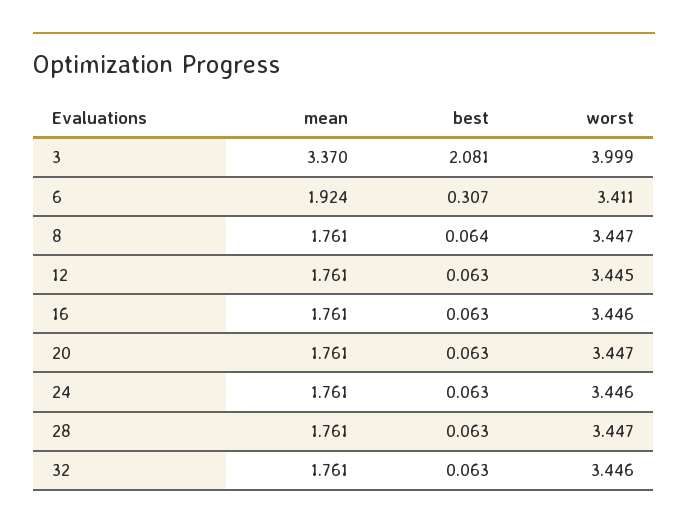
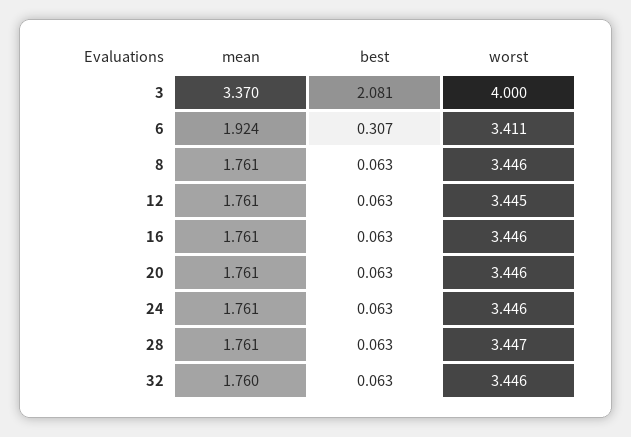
  {
    "mean": {
      "3": 3.37,
      "6": 1.924,
      "8": 1.761,
      "12": 1.761,
      "16": 1.761,
      "20": 1.761,
      "24": 1.761,
      "28": 1.761,
-     "32": 1.761
+     "32": 1.76
    },
    "best": {
      "3": 2.081,
      "6": 0.307,
-     "8": 0.064,
+     "8": 0.063,
      "12": 0.063,
      "16": 0.063,
      "20": 0.063,
      "24": 0.063,
      "28": 0.063,
      "32": 0.063
    },
    "worst": {
-     "3": 3.999,
+     "3": 4,
      "6": 3.411,
-     "8": 3.447,
+     "8": 3.446,
      "12": 3.445,
      "16": 3.446,
-     "20": 3.447,
+     "20": 3.446,
      "24": 3.446,
      "28": 3.447,
      "32": 3.446
    }
  }

